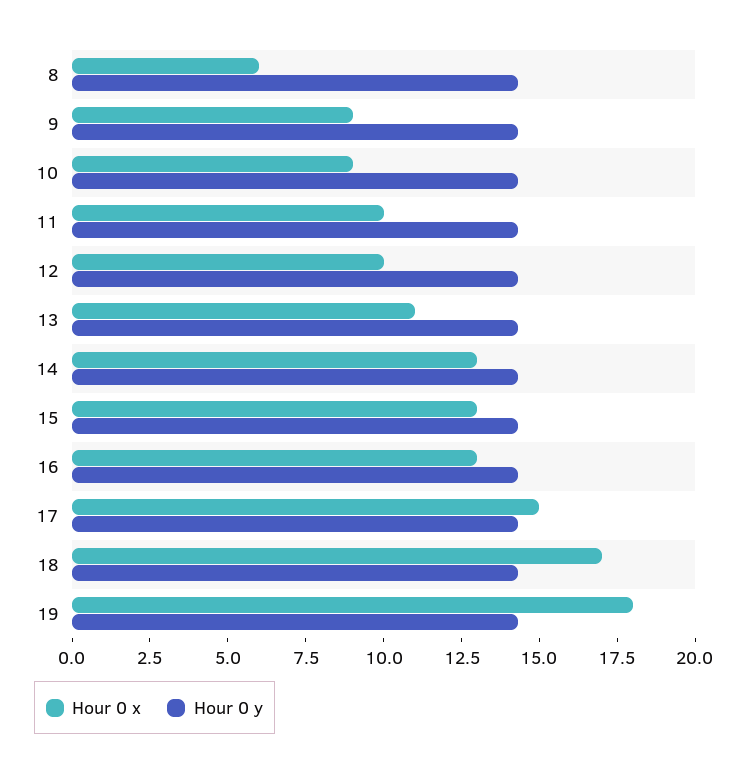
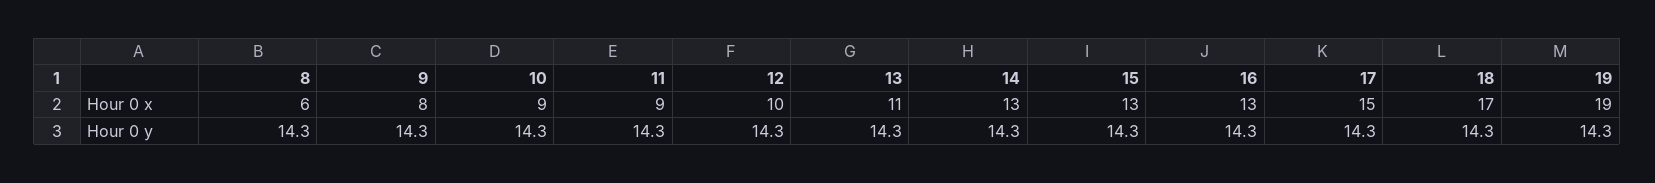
  {
    "Hour 0 x": {
      "8": 6,
-     "9": 9,
+     "9": 8,
      "10": 9,
-     "11": 10,
+     "11": 9,
      "12": 10,
      "13": 11,
      "14": 13,
      "15": 13,
      "16": 13,
      "17": 15,
      "18": 17,
-     "19": 18
+     "19": 19
    },
    "Hour 0 y": {
      "8": 14.3,
      "9": 14.3,
      "10": 14.3,
      "11": 14.3,
      "12": 14.3,
      "13": 14.3,
      "14": 14.3,
      "15": 14.3,
      "16": 14.3,
      "17": 14.3,
      "18": 14.3,
      "19": 14.3
    }
  }

